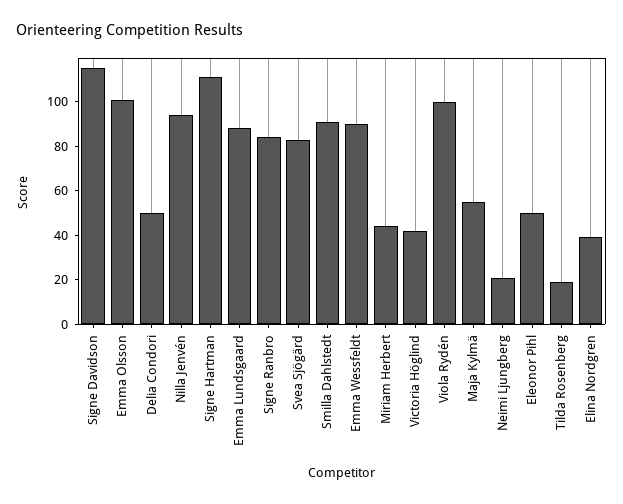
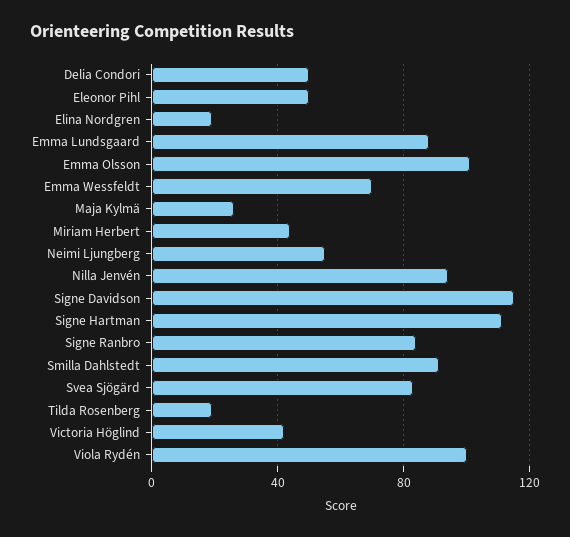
  {
    "Signe Davidson": 115,
    "Emma Olsson": 100,
    "Delia Condori": 50,
    "Nilla Jenvén": 95,
    "Signe Hartman": 110,
    "Emma Lundsgaard": 90,
    "Signe Ranbro": 85,
    "Svea Sjögärd": 85,
    "Smilla Dahlstedt": 90,
-   "Emma Wessfeldt": 90,
+   "Emma Wessfeldt": 70,
    "Miriam Herbert": 45,
    "Victoria Höglind": 40,
    "Viola Rydén": 100,
-   "Maja Kylmä": 55,
+   "Maja Kylmä": 25,
-   "Neimi Ljungberg": 20,
+   "Neimi Ljungberg": 55,
    "Eleonor Pihl": 50,
    "Tilda Rosenberg": 20,
-   "Elina Nordgren": 40
+   "Elina Nordgren": 20
  }

